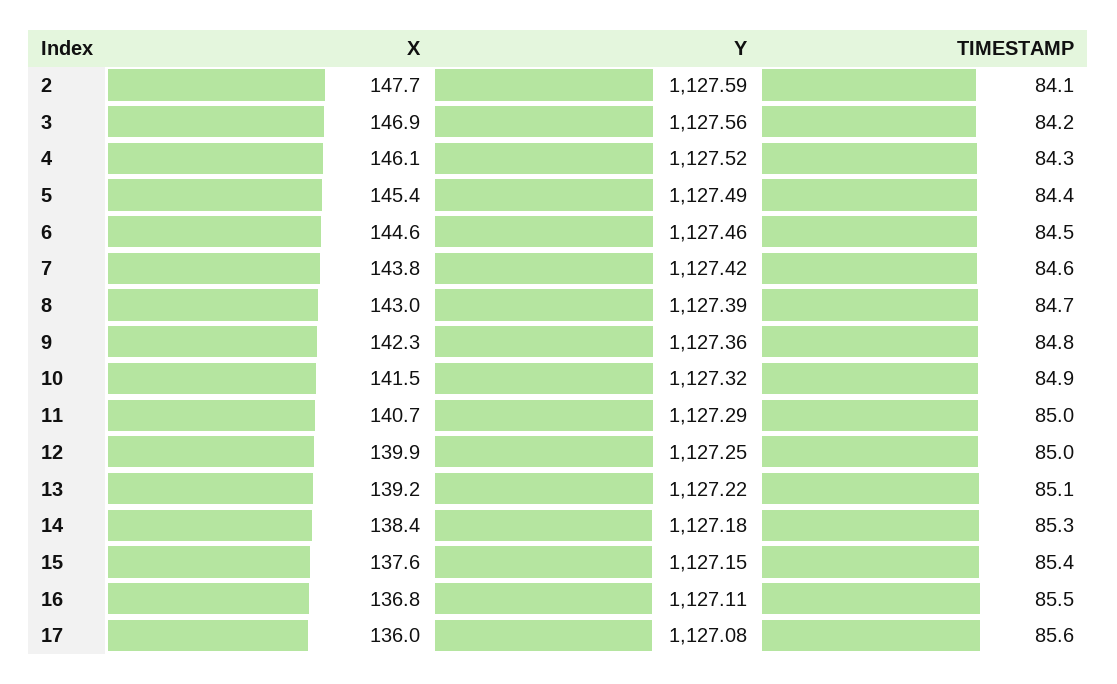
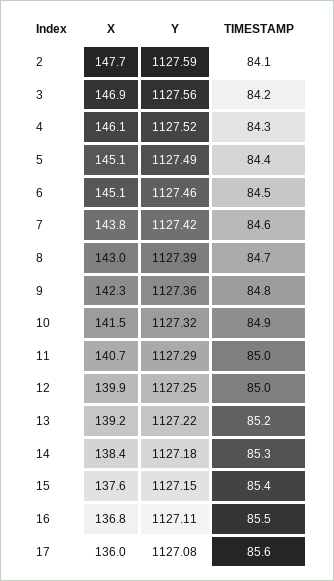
  {
    "X": {
      "2": 147.7,
      "3": 146.9,
      "4": 146.1,
-     "5": 145.4,
+     "5": 145.1,
-     "6": 144.6,
+     "6": 145.1,
      "7": 143.8,
      "8": 143,
      "9": 142.3,
      "10": 141.5,
      "11": 140.7,
      "12": 139.9,
      "13": 139.2,
      "14": 138.4,
      "15": 137.6,
      "16": 136.8,
      "17": 136
    },
    "Y": {
      "2": 1127.59,
      "3": 1127.56,
      "4": 1127.52,
      "5": 1127.49,
      "6": 1127.46,
      "7": 1127.42,
      "8": 1127.39,
      "9": 1127.36,
      "10": 1127.32,
      "11": 1127.29,
      "12": 1127.25,
      "13": 1127.22,
      "14": 1127.18,
      "15": 1127.15,
      "16": 1127.11,
      "17": 1127.08
    },
    "TIMESTAMP": {
      "2": 84.1,
      "3": 84.2,
      "4": 84.3,
      "5": 84.4,
      "6": 84.5,
      "7": 84.6,
      "8": 84.7,
      "9": 84.8,
      "10": 84.9,
      "11": 85,
      "12": 85,
-     "13": 85.1,
+     "13": 85.2,
      "14": 85.3,
      "15": 85.4,
      "16": 85.5,
      "17": 85.6
    }
  }

